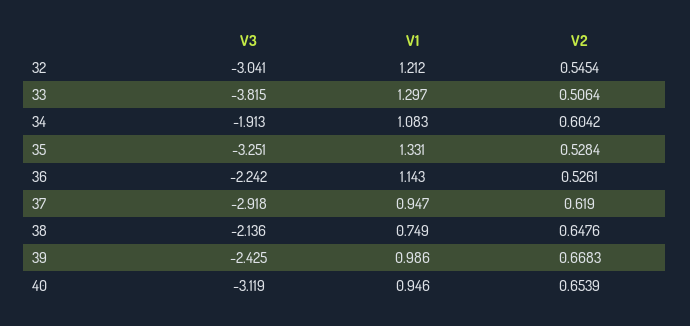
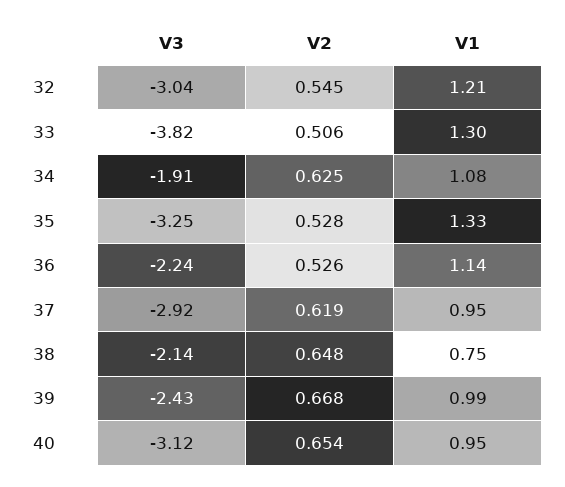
  {
    "V3": {
      "32": -3.041,
      "33": -3.815,
      "34": -1.913,
      "35": -3.251,
      "36": -2.242,
      "37": -2.918,
      "38": -2.136,
      "39": -2.425,
      "40": -3.119
    },
    "V1": {
      "32": 1.212,
      "33": 1.297,
      "34": 1.083,
      "35": 1.331,
      "36": 1.143,
      "37": 0.947,
      "38": 0.749,
      "39": 0.986,
      "40": 0.946
    },
    "V2": {
      "32": 0.5454,
      "33": 0.5064,
-     "34": 0.6042,
+     "34": 0.625,
      "35": 0.5284,
      "36": 0.5261,
      "37": 0.619,
      "38": 0.6476,
      "39": 0.6683,
      "40": 0.6539
    }
  }

